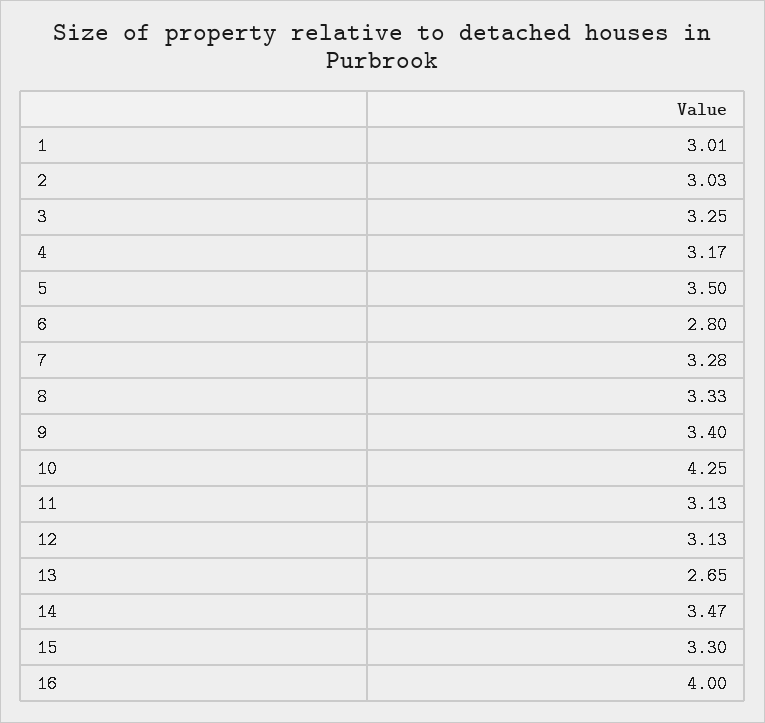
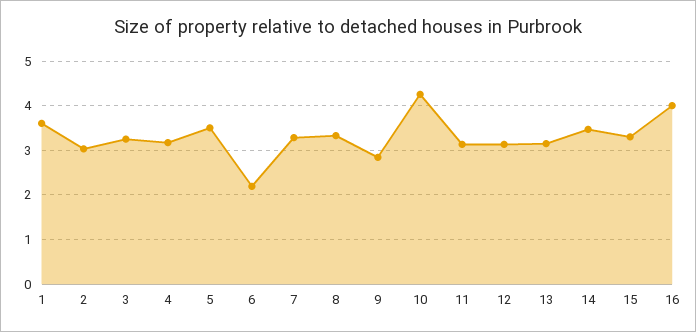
  {
-   "1": 3.01,
+   "1": 3.6,
    "2": 3.03,
    "3": 3.25,
    "4": 3.17,
    "5": 3.5,
-   "6": 2.8,
+   "6": 2.2,
    "7": 3.28,
    "8": 3.33,
-   "9": 3.4,
+   "9": 2.8,
    "10": 4.25,
    "11": 3.13,
    "12": 3.13,
-   "13": 2.65,
+   "13": 3.2,
    "14": 3.47,
    "15": 3.3,
    "16": 4
  }

